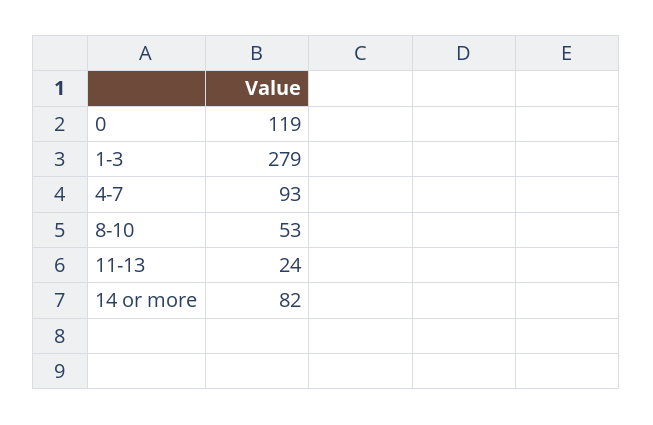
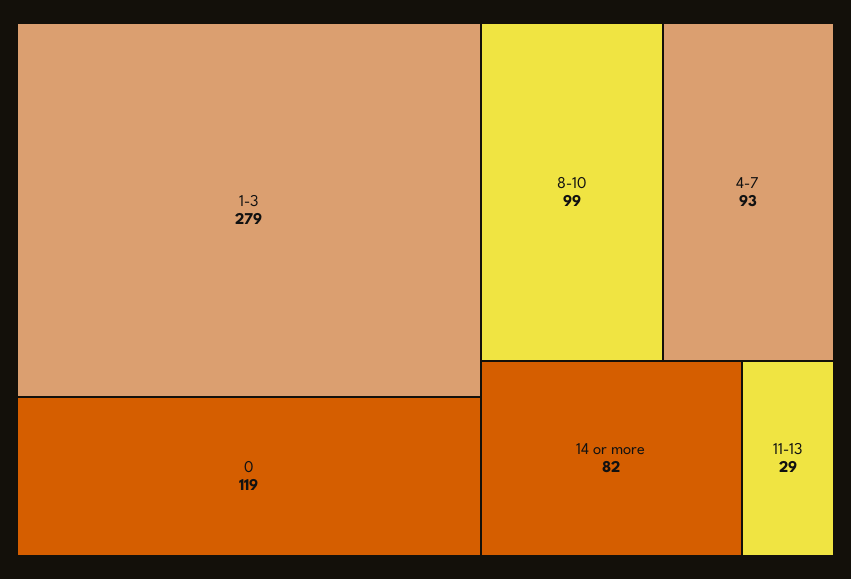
  {
    "0": 119,
    "1-3": 279,
    "4-7": 93,
-   "8-10": 53,
+   "8-10": 99,
-   "11-13": 24,
+   "11-13": 29,
    "14 or more": 82
  }

